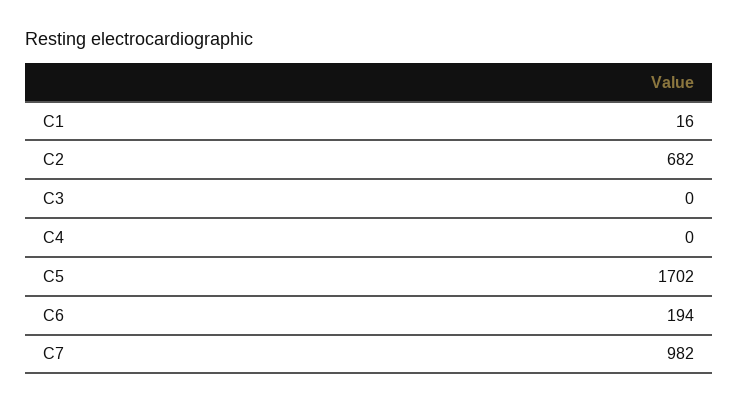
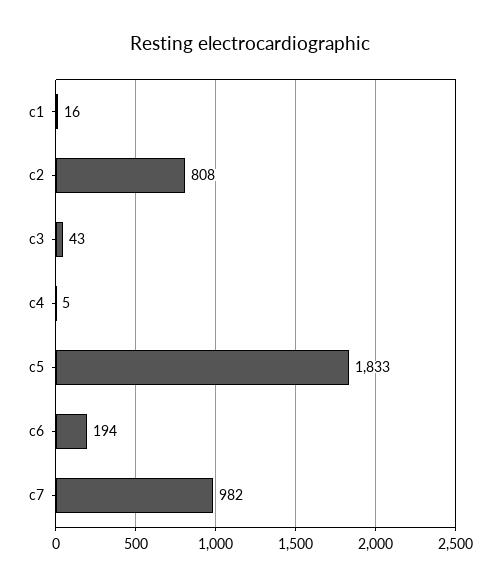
  {
    "C1": 16,
-   "C2": 682,
+   "C2": 808,
-   "C3": 0,
+   "C3": 43,
-   "C4": 0,
+   "C4": 5,
-   "C5": 1702,
+   "C5": 1833,
    "C6": 194,
    "C7": 982
  }

